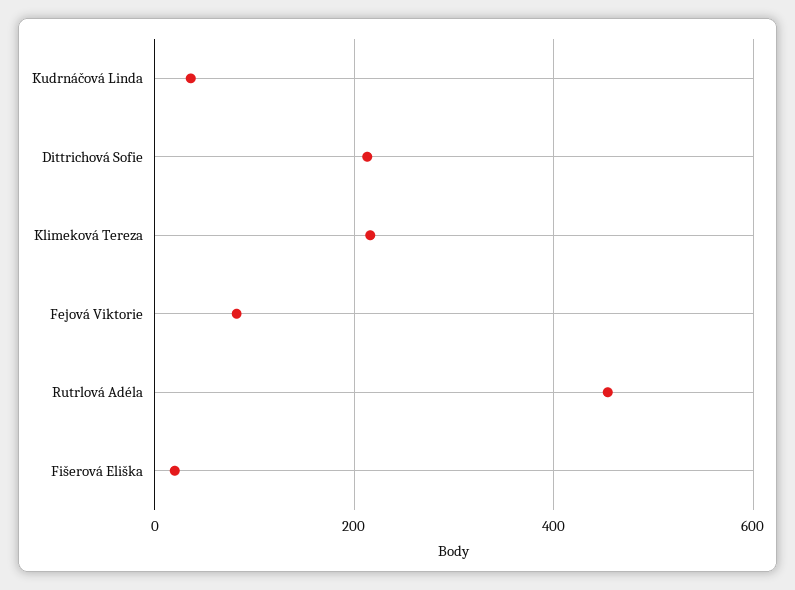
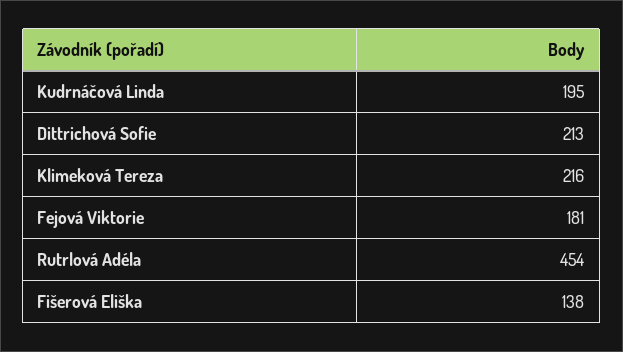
  {
-   "Kudrnáčová Linda": 40,
+   "Kudrnáčová Linda": 195,
    "Dittrichová Sofie": 213,
    "Klimeková Tereza": 216,
-   "Fejová Viktorie": 80,
+   "Fejová Viktorie": 181,
    "Rutrlová Adéla": 454,
-   "Fišerová Eliška": 20
+   "Fišerová Eliška": 138
  }

